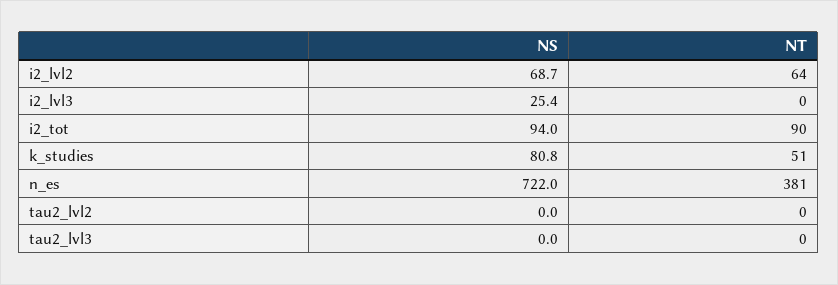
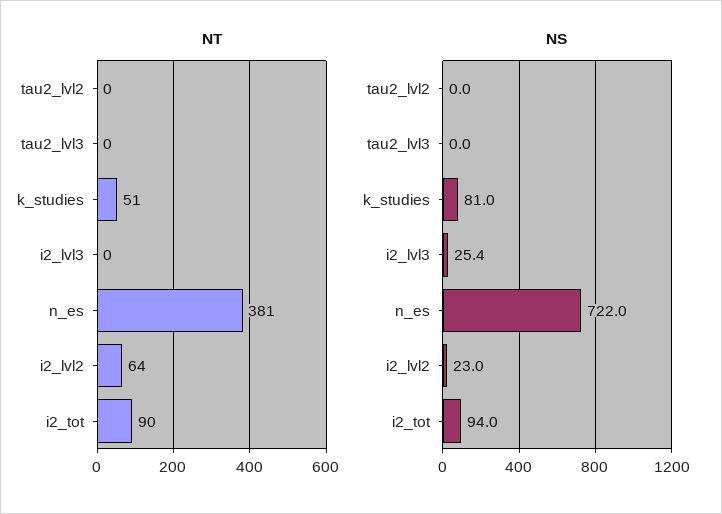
  {
    "NS": {
-     "i2_lvl2": 68.7,
+     "i2_lvl2": 23,
      "i2_lvl3": 25.4,
      "i2_tot": 94,
-     "k_studies": 80.8,
+     "k_studies": 81,
      "n_es": 722,
      "tau2_lvl2": 0,
      "tau2_lvl3": 0
    },
    "NT": {
      "i2_lvl2": 64,
      "i2_lvl3": 0,
      "i2_tot": 90,
      "k_studies": 51,
      "n_es": 381,
      "tau2_lvl2": 0,
      "tau2_lvl3": 0
    }
  }

